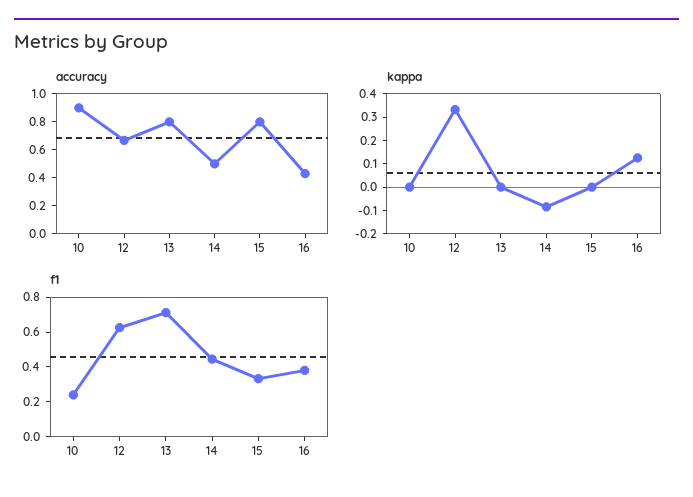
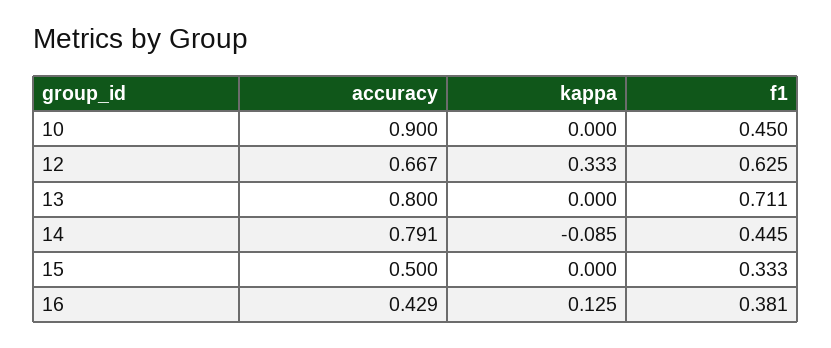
  {
    "accuracy": {
      "10": 0.9,
      "12": 0.667,
      "13": 0.8,
-     "14": 0.5,
+     "14": 0.791,
-     "15": 0.8,
+     "15": 0.5,
      "16": 0.429
    },
    "kappa": {
      "10": 0,
      "12": 0.333,
      "13": 0,
      "14": -0.085,
      "15": 0,
      "16": 0.125
    },
    "f1": {
-     "10": 0.25,
+     "10": 0.45,
      "12": 0.625,
      "13": 0.711,
      "14": 0.445,
      "15": 0.333,
      "16": 0.381
    }
  }

